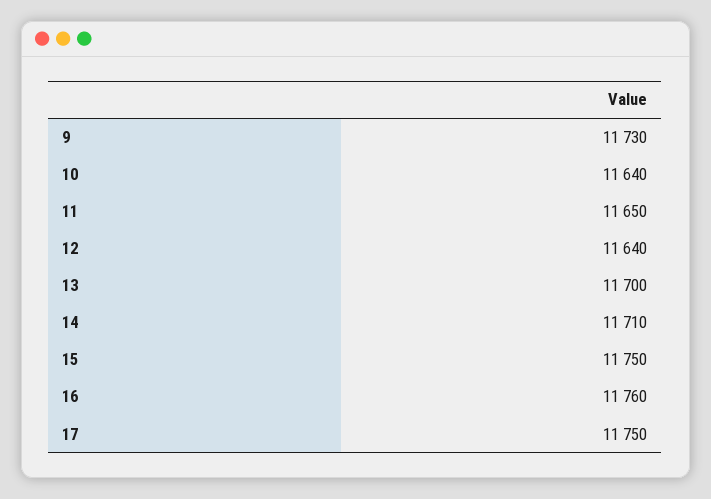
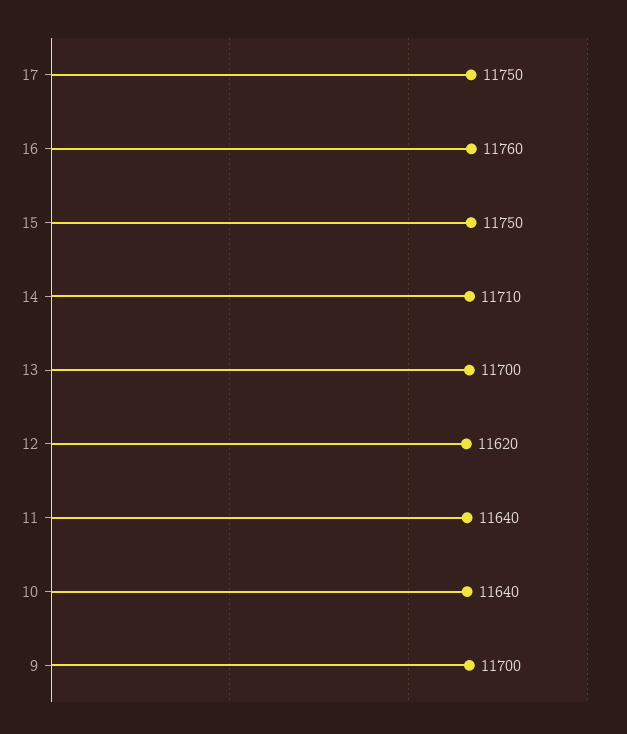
  {
-   "9": 11730,
+   "9": 11700,
    "10": 11640,
-   "11": 11650,
+   "11": 11640,
-   "12": 11640,
+   "12": 11620,
    "13": 11700,
    "14": 11710,
    "15": 11750,
    "16": 11760,
    "17": 11750
  }

